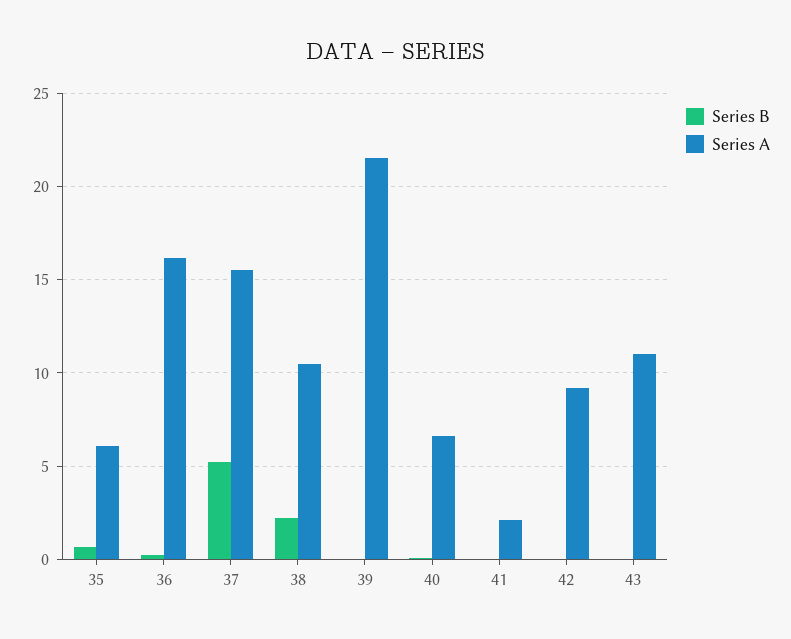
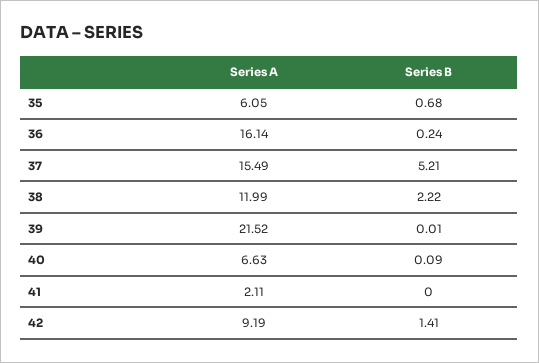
  {
    "Series B": {
      "35": 0.68,
      "36": 0.24,
      "37": 5.21,
      "38": 2.22,
      "39": 0.01,
      "40": 0.09,
      "41": 0,
-     "42": 0,
+     "42": 1.41
-     "43": 0
    },
    "Series A": {
      "35": 6.05,
      "36": 16.14,
      "37": 15.49,
-     "38": 10.5,
+     "38": 11.99,
      "39": 21.52,
      "40": 6.63,
      "41": 2.11,
-     "42": 9.19,
+     "42": 9.19
-     "43": 11
    }
  }

